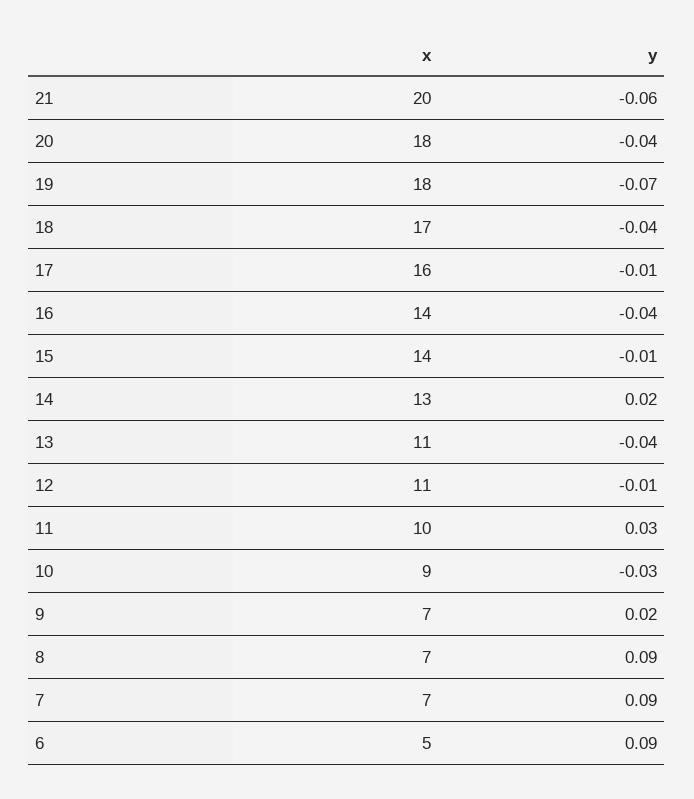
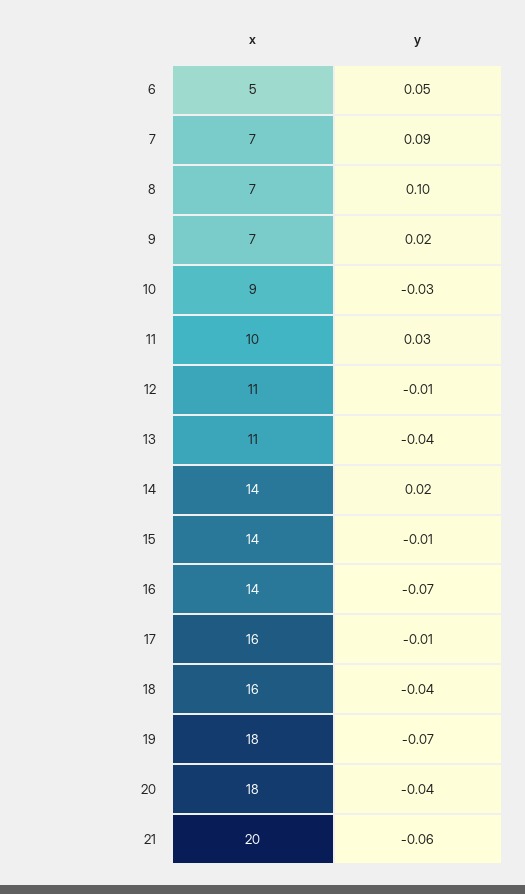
  {
    "x": {
      "21": 20,
      "20": 18,
      "19": 18,
-     "18": 17,
+     "18": 16,
      "17": 16,
      "16": 14,
      "15": 14,
-     "14": 13,
+     "14": 14,
      "13": 11,
      "12": 11,
      "11": 10,
      "10": 9,
      "9": 7,
      "8": 7,
      "7": 7,
      "6": 5
    },
    "y": {
      "21": -0.06,
      "20": -0.04,
      "19": -0.07,
      "18": -0.04,
      "17": -0.01,
-     "16": -0.04,
+     "16": -0.07,
      "15": -0.01,
      "14": 0.02,
      "13": -0.04,
      "12": -0.01,
      "11": 0.03,
      "10": -0.03,
      "9": 0.02,
-     "8": 0.09,
+     "8": 0.1,
      "7": 0.09,
-     "6": 0.09
+     "6": 0.05
    }
  }

